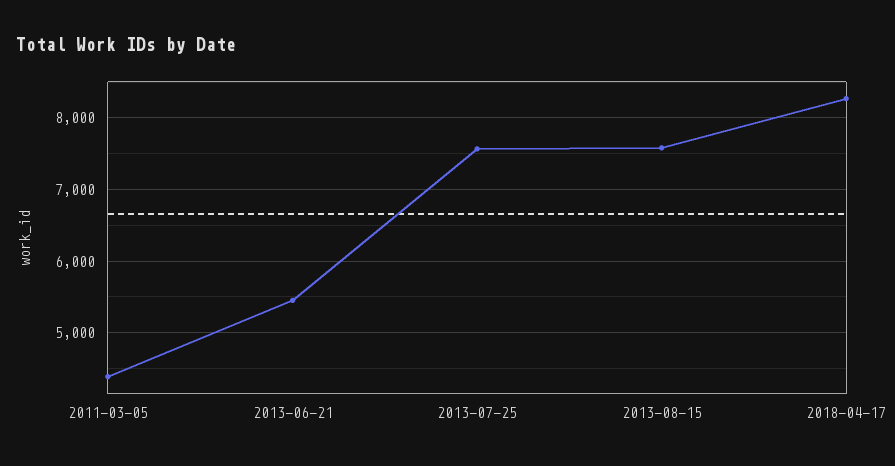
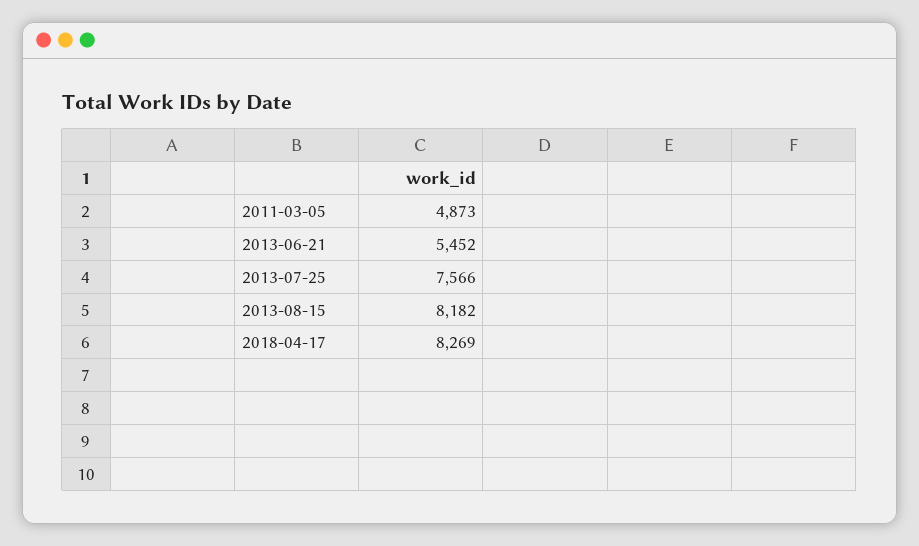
  {
-   "2011-03-05": 4400,
+   "2011-03-05": 4873,
    "2013-06-21": 5452,
    "2013-07-25": 7566,
-   "2013-08-15": 7600,
+   "2013-08-15": 8182,
    "2018-04-17": 8269
  }

